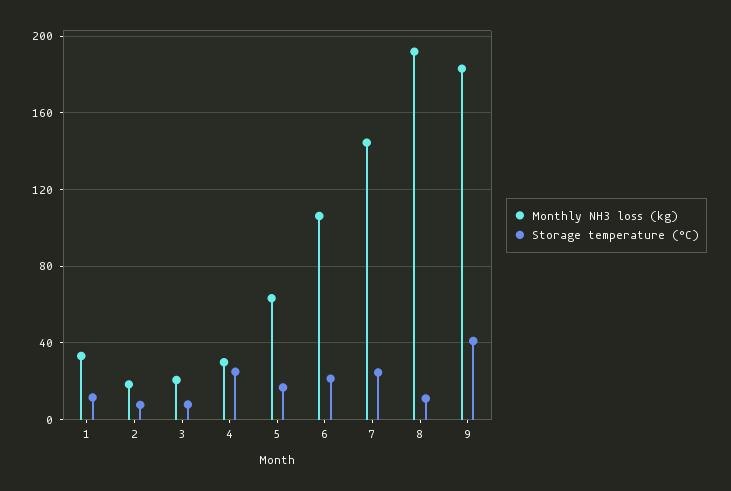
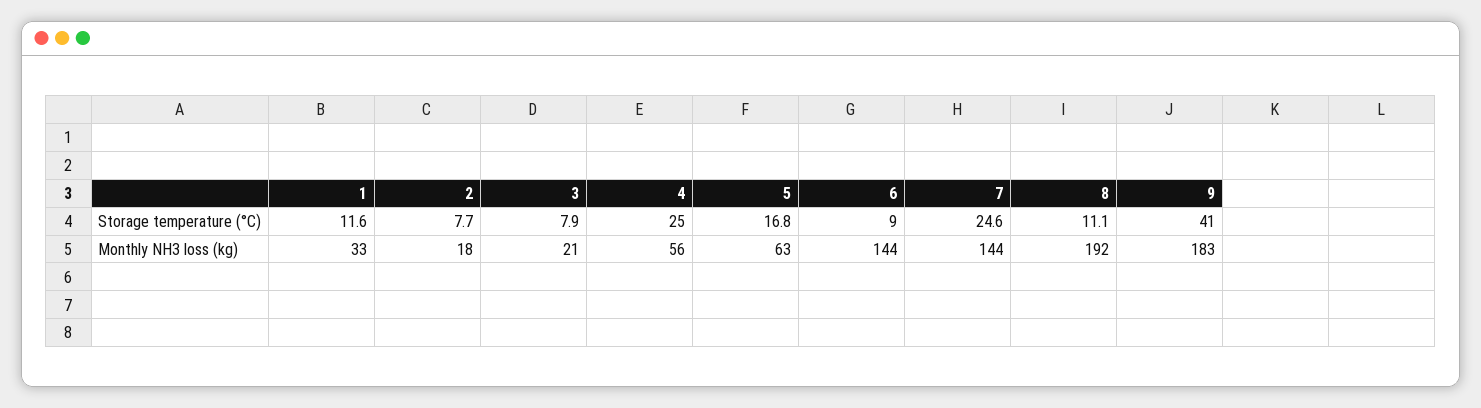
  {
    "Monthly NH3 loss (kg)": {
      "1": 33,
      "2": 18,
      "3": 21,
-     "4": 30,
+     "4": 56,
      "5": 63,
-     "6": 105,
+     "6": 144,
      "7": 144,
      "8": 192,
      "9": 183
    },
    "Storage temperature (°C)": {
      "1": 11.6,
      "2": 7.7,
      "3": 7.9,
      "4": 25,
      "5": 16.8,
-     "6": 20,
+     "6": 9,
      "7": 24.6,
      "8": 11.1,
      "9": 41
    }
  }

